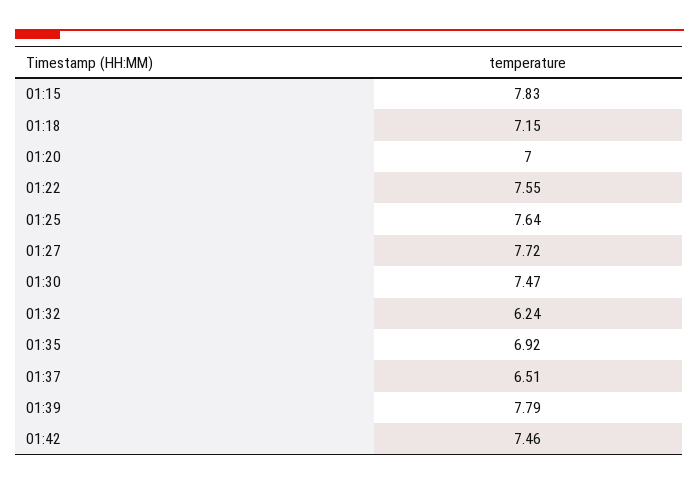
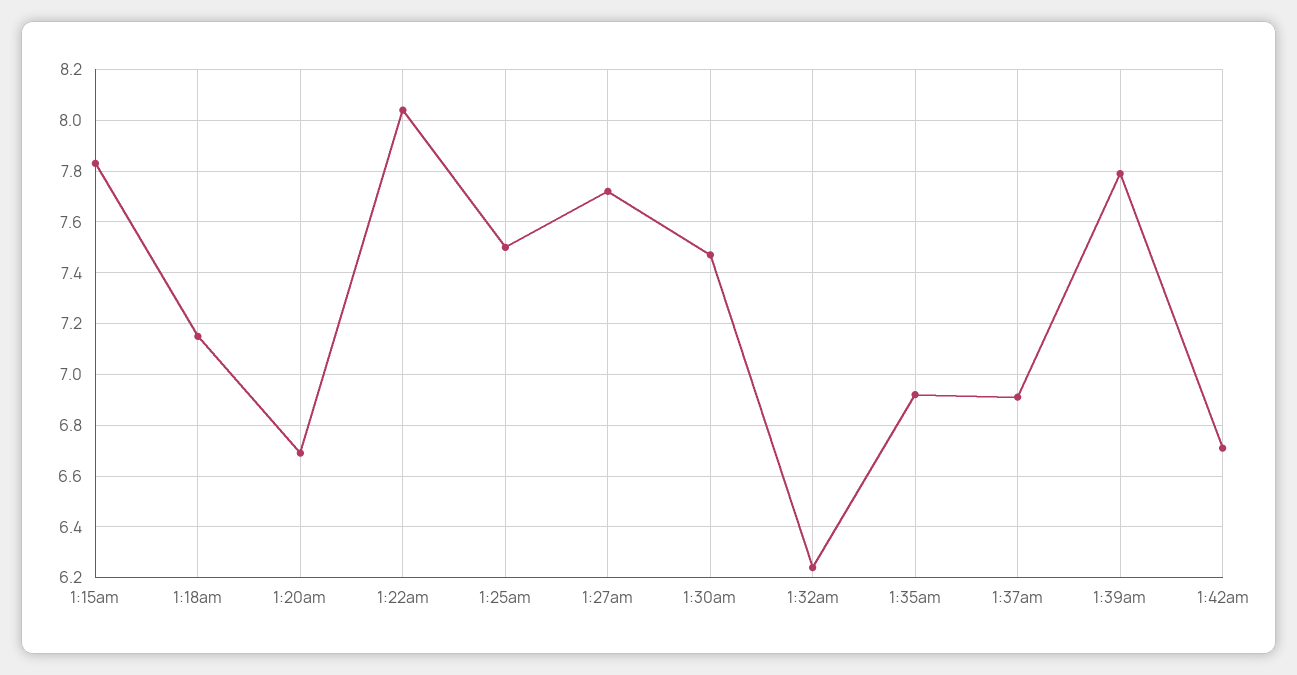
  {
    "01:15": 7.83,
    "01:18": 7.15,
-   "01:20": 7,
+   "01:20": 6.7,
-   "01:22": 7.55,
+   "01:22": 8.05,
-   "01:25": 7.64,
+   "01:25": 7.5,
    "01:27": 7.72,
    "01:30": 7.47,
    "01:32": 6.24,
    "01:35": 6.92,
-   "01:37": 6.51,
+   "01:37": 6.9,
    "01:39": 7.79,
-   "01:42": 7.46
+   "01:42": 6.7
  }

